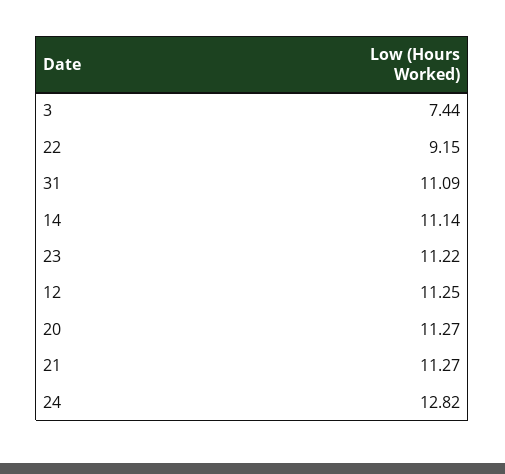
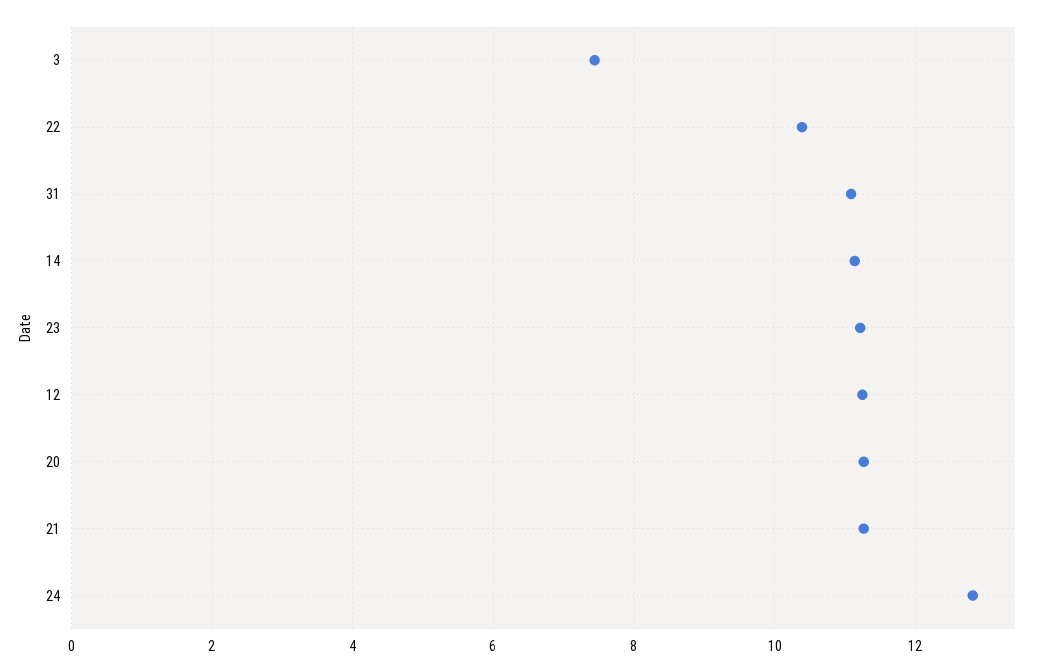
  {
    "3": 7.44,
-   "22": 9.15,
+   "22": 10.4,
    "31": 11.09,
    "14": 11.14,
    "23": 11.22,
    "12": 11.25,
    "20": 11.27,
    "21": 11.27,
    "24": 12.82
  }

